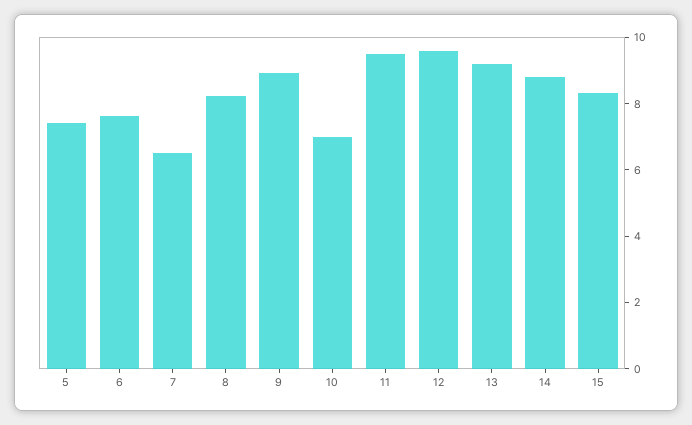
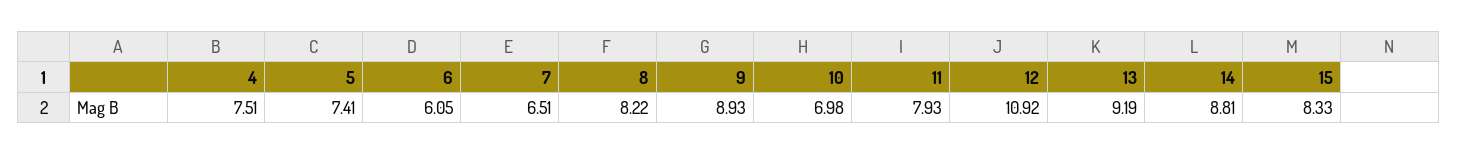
  {
    "5": 7.41,
-   "6": 7.5,
+   "6": 6.05,
    "7": 6.51,
    "8": 8.22,
    "9": 8.93,
    "10": 6.98,
-   "11": 9.5,
+   "11": 7.93,
-   "12": 9.5,
+   "12": 10.92,
    "13": 9.19,
    "14": 8.81,
-   "15": 8.33
+   "15": 8.33,
+   "4": 7.51
  }

